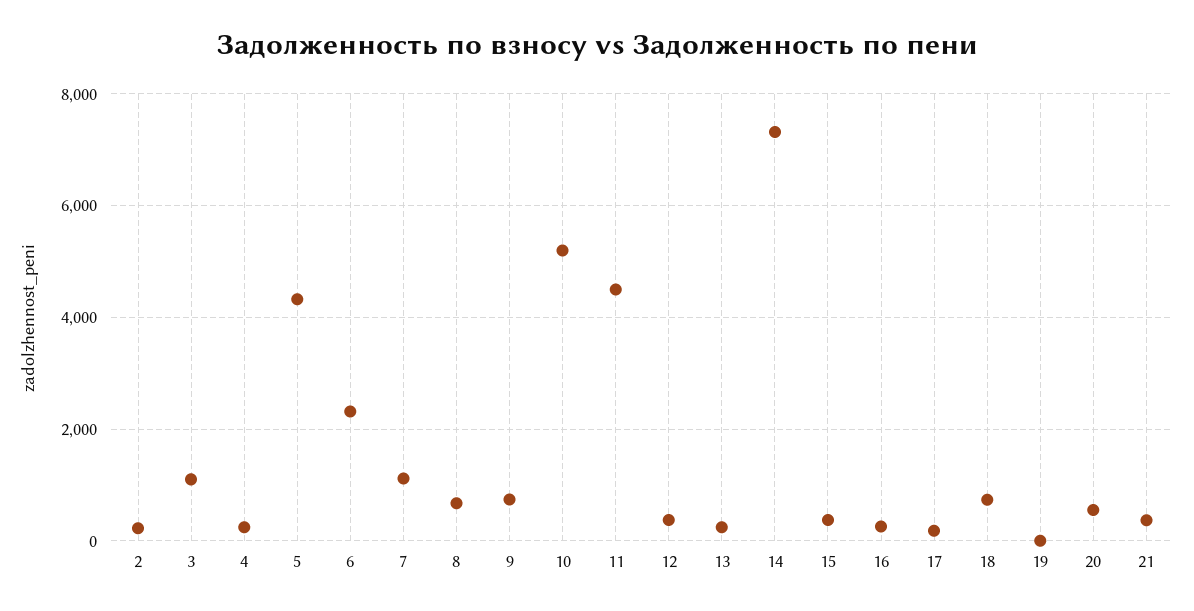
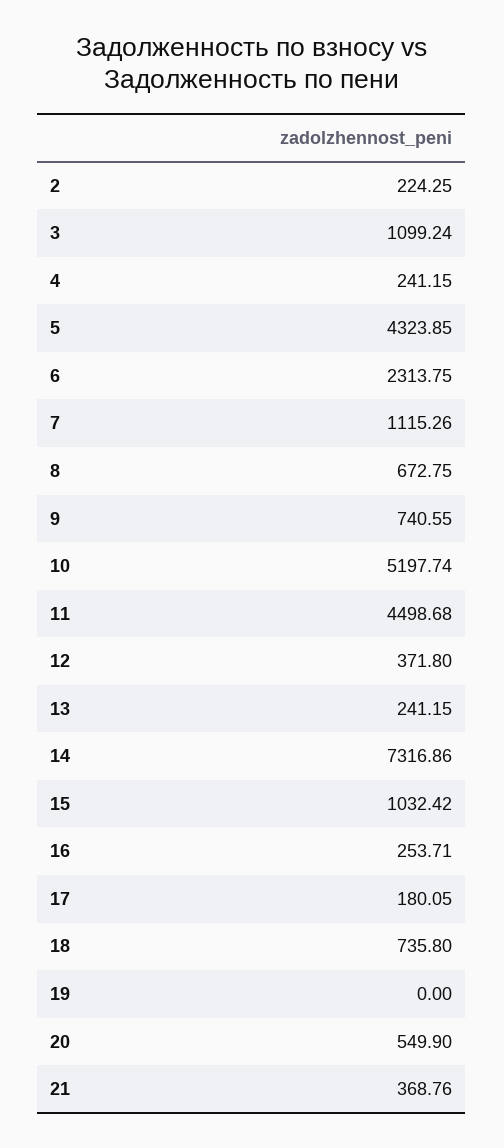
  {
    "2": 224.25,
    "3": 1099.24,
    "4": 241.15,
    "5": 4323.85,
    "6": 2313.75,
    "7": 1115.26,
    "8": 672.75,
    "9": 740.55,
    "10": 5197.74,
    "11": 4498.68,
    "12": 371.8,
    "13": 241.15,
    "14": 7316.86,
-   "15": 400,
+   "15": 1032.42,
    "16": 253.71,
    "17": 180.05,
    "18": 735.8,
    "19": 0,
    "20": 549.9,
    "21": 368.76
  }

